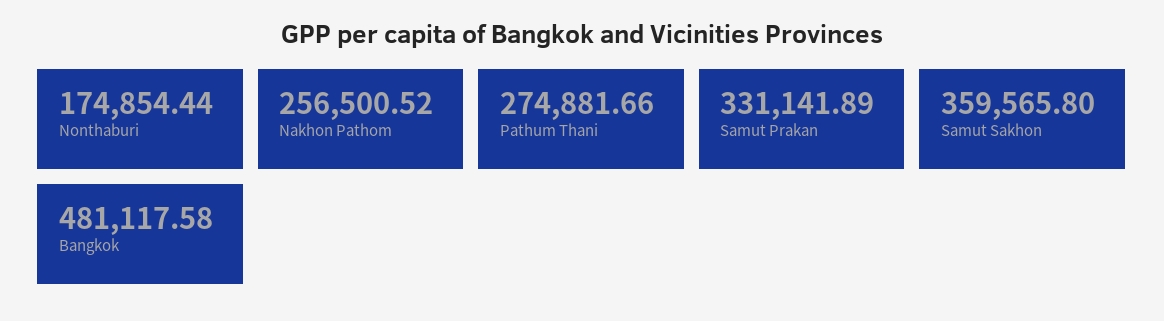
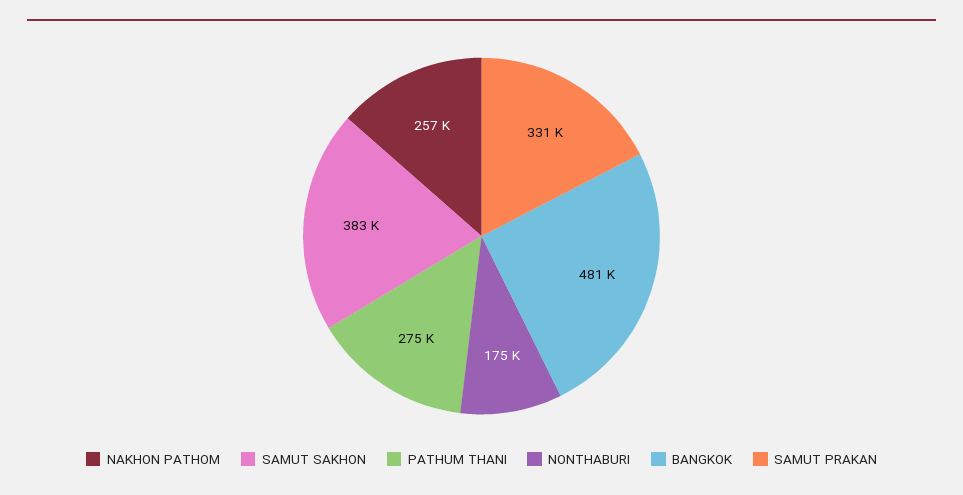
  {
    "Nonthaburi": 174854.44,
    "Nakhon Pathom": 256500.52,
    "Pathum Thani": 274881.66,
    "Samut Prakan": 331141.89,
-   "Samut Sakhon": 359565.8,
+   "Samut Sakhon": 383000,
    "Bangkok": 481117.58
  }

